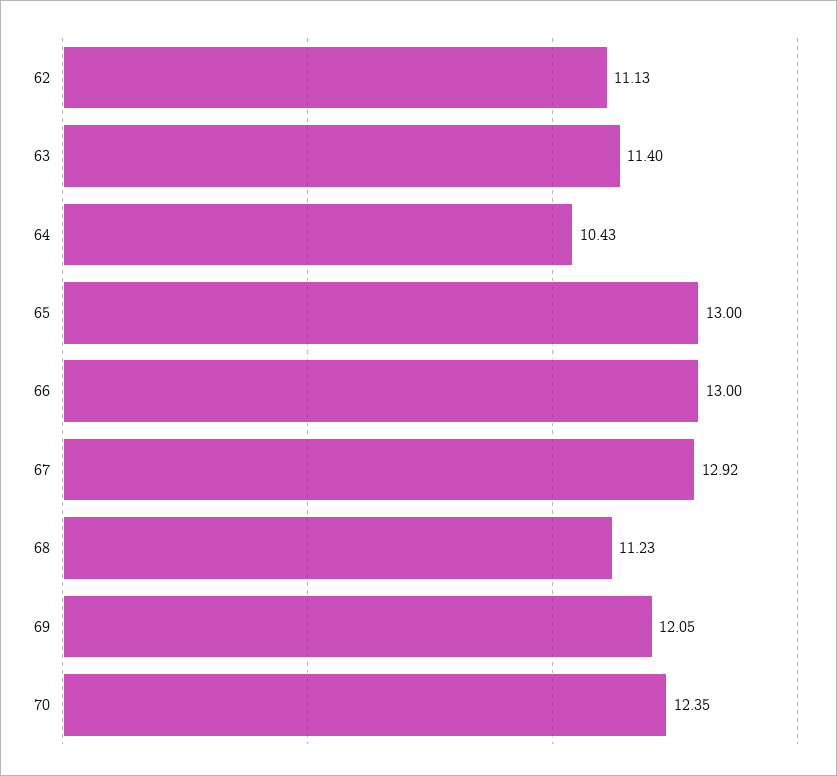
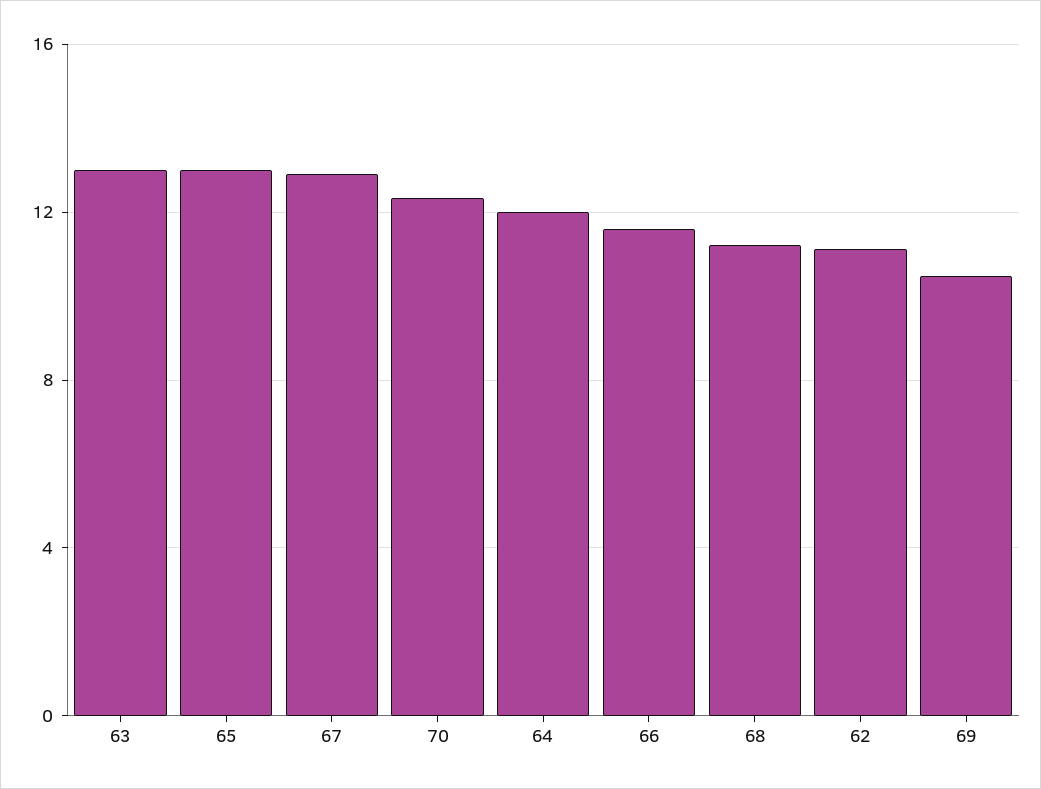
  {
    "62": 11.13,
-   "63": 11.4,
+   "63": 13,
-   "64": 10.43,
+   "64": 12,
    "65": 13,
-   "66": 13,
+   "66": 11.5,
    "67": 12.92,
    "68": 11.23,
-   "69": 12.05,
+   "69": 10.5,
    "70": 12.35
  }

